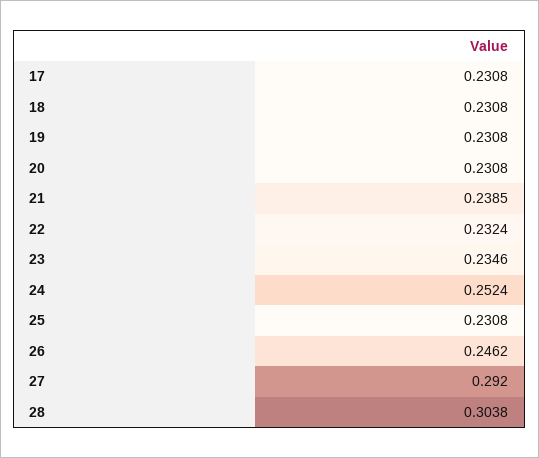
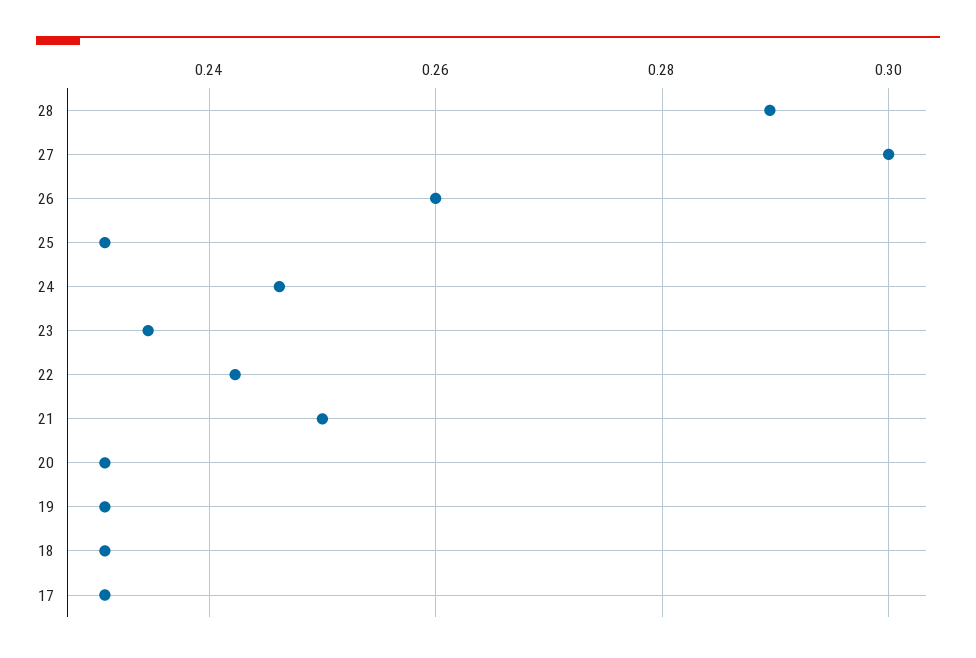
  {
    "17": 0.2308,
    "18": 0.2308,
    "19": 0.2308,
    "20": 0.2308,
-   "21": 0.2385,
+   "21": 0.25,
-   "22": 0.2324,
+   "22": 0.242,
    "23": 0.2346,
-   "24": 0.2524,
+   "24": 0.246,
    "25": 0.2308,
-   "26": 0.2462,
+   "26": 0.26,
-   "27": 0.292,
+   "27": 0.3,
-   "28": 0.3038
+   "28": 0.29
  }

